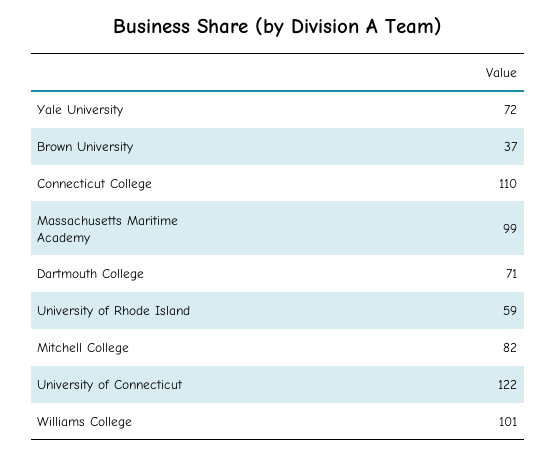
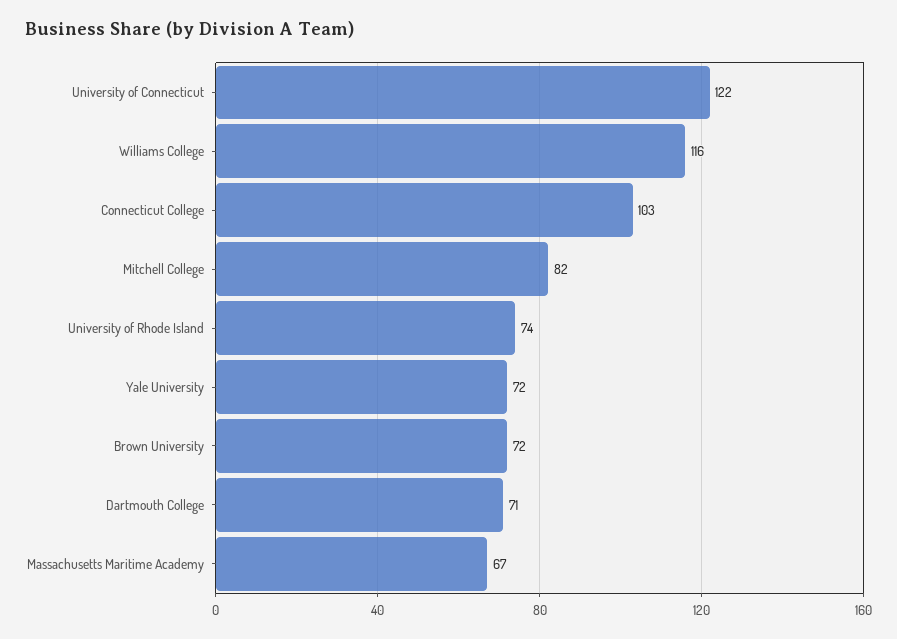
  {
    "Yale University": 72,
-   "Brown University": 37,
+   "Brown University": 72,
-   "Connecticut College": 110,
+   "Connecticut College": 103,
-   "Massachusetts Maritime Academy": 99,
+   "Massachusetts Maritime Academy": 67,
    "Dartmouth College": 71,
-   "University of Rhode Island": 59,
+   "University of Rhode Island": 74,
    "Mitchell College": 82,
    "University of Connecticut": 122,
-   "Williams College": 101
+   "Williams College": 116
  }

